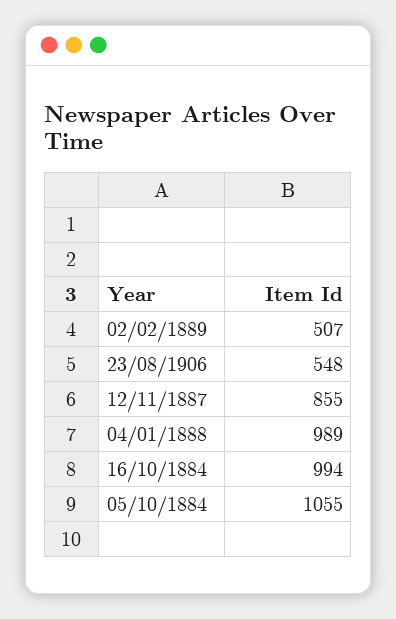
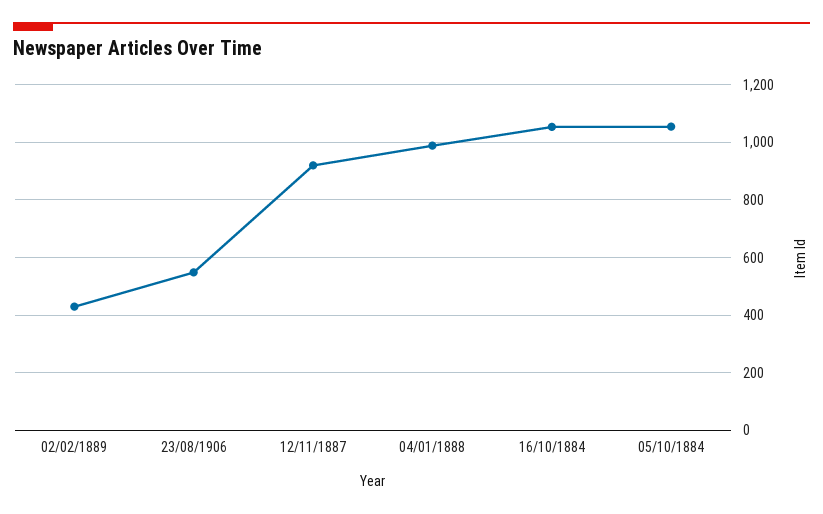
  {
-   "02/02/1889": 507,
+   "02/02/1889": 425,
    "23/08/1906": 548,
-   "12/11/1887": 855,
+   "12/11/1887": 925,
    "04/01/1888": 989,
-   "16/10/1884": 994,
+   "16/10/1884": 1050,
    "05/10/1884": 1055
  }

